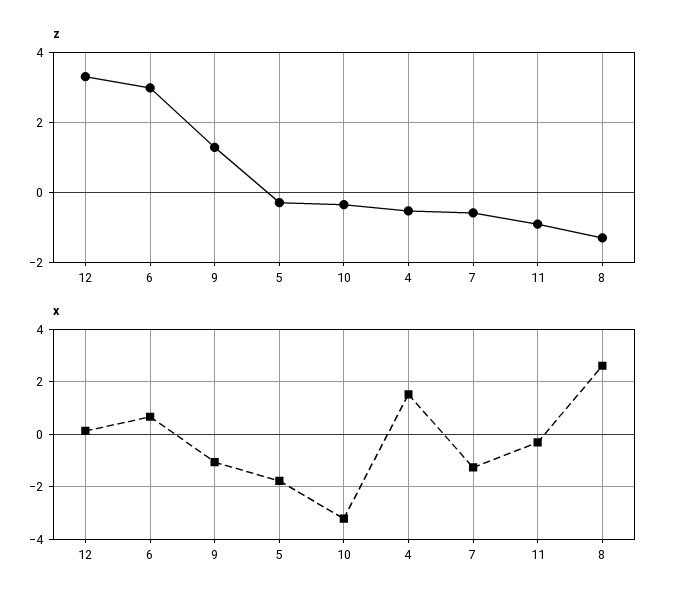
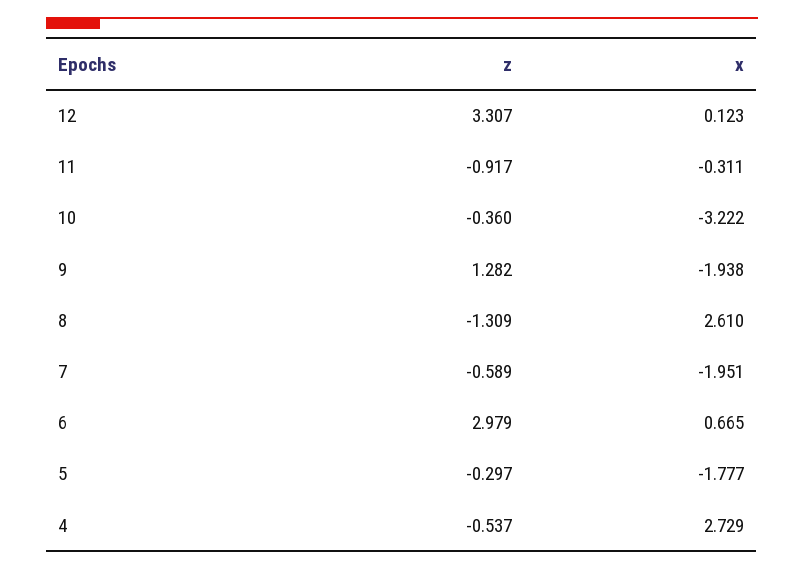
  {
    "z": {
      "12": 3.307,
      "6": 2.979,
      "9": 1.282,
      "5": -0.297,
      "10": -0.36,
      "4": -0.537,
      "7": -0.589,
      "11": -0.917,
      "8": -1.309
    },
    "x": {
      "12": 0.123,
      "6": 0.665,
-     "9": -1,
+     "9": -1.938,
      "5": -1.777,
      "10": -3.222,
-     "4": 1.5,
+     "4": 2.729,
-     "7": -1.25,
+     "7": -1.951,
      "11": -0.311,
      "8": 2.61
    }
  }

